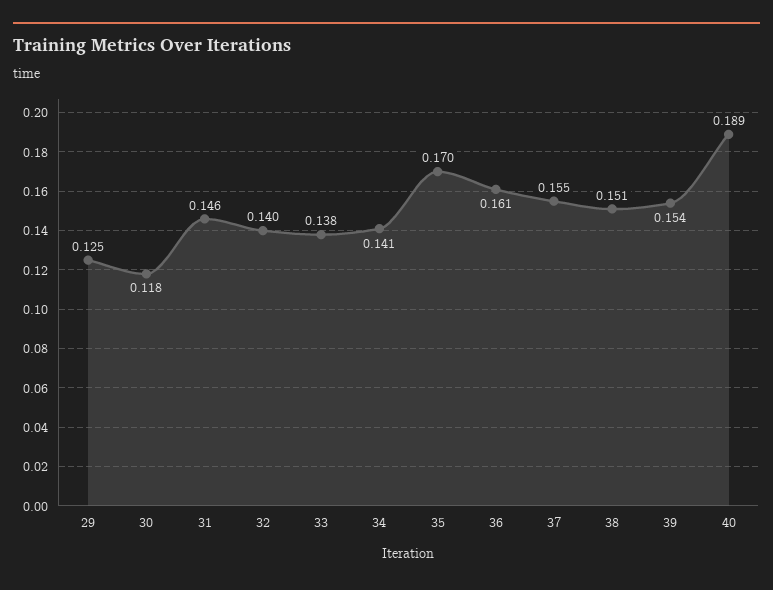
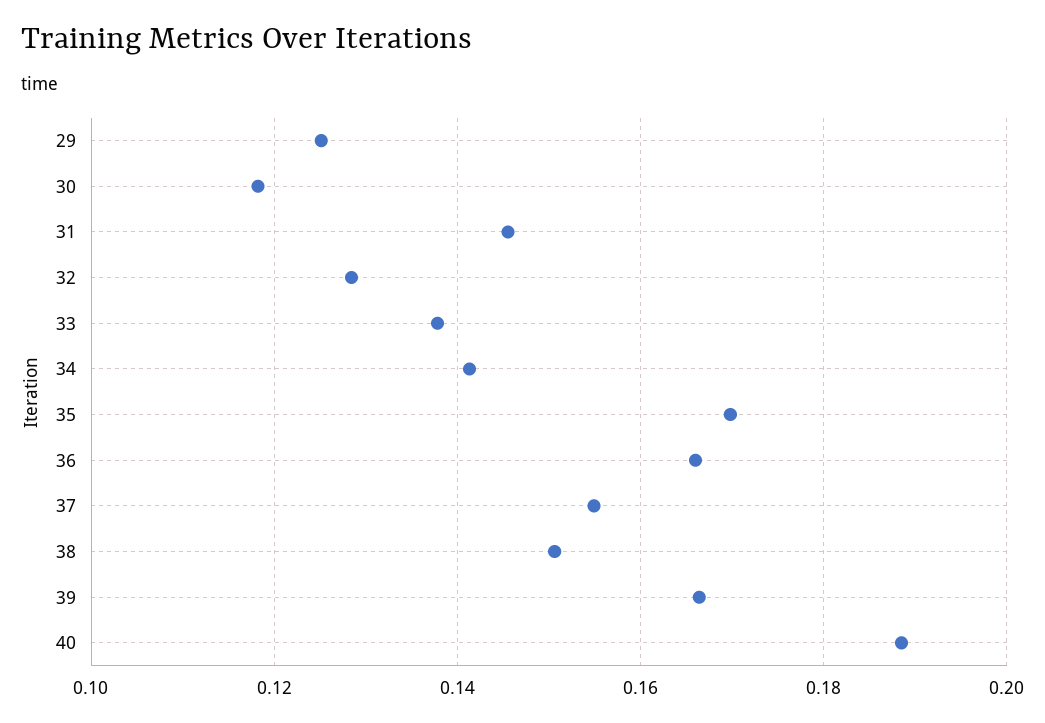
  {
    "29": 0.125,
    "30": 0.118,
    "31": 0.146,
-   "32": 0.14,
+   "32": 0.128,
    "33": 0.138,
    "34": 0.141,
    "35": 0.17,
-   "36": 0.161,
+   "36": 0.166,
    "37": 0.155,
    "38": 0.151,
-   "39": 0.154,
+   "39": 0.166,
    "40": 0.189
  }

